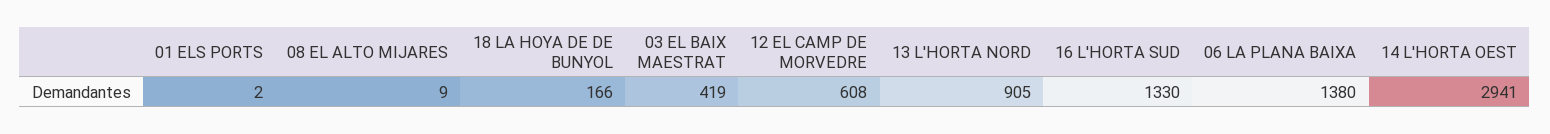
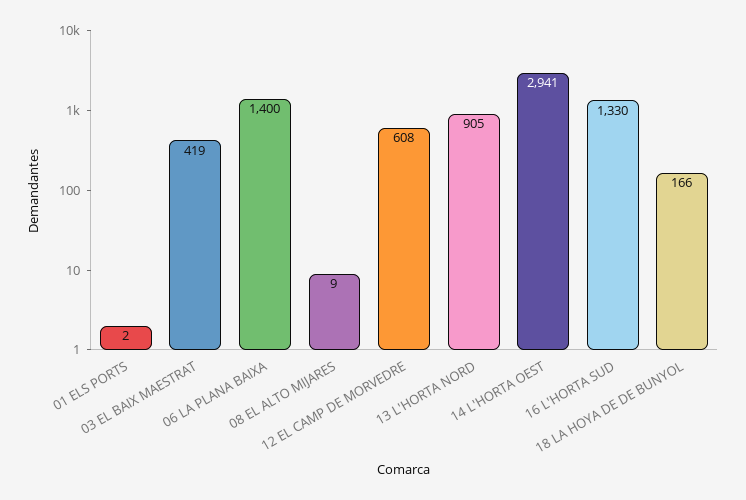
  {
    "01 ELS PORTS": 2,
    "08 EL ALTO MIJARES": 9,
    "18 LA HOYA DE DE BUNYOL": 166,
    "03 EL BAIX MAESTRAT": 419,
    "12 EL CAMP DE MORVEDRE": 608,
    "13 L'HORTA NORD": 905,
    "16 L'HORTA SUD": 1330,
-   "06 LA PLANA BAIXA": 1380,
+   "06 LA PLANA BAIXA": 1400,
    "14 L'HORTA OEST": 2941
  }

